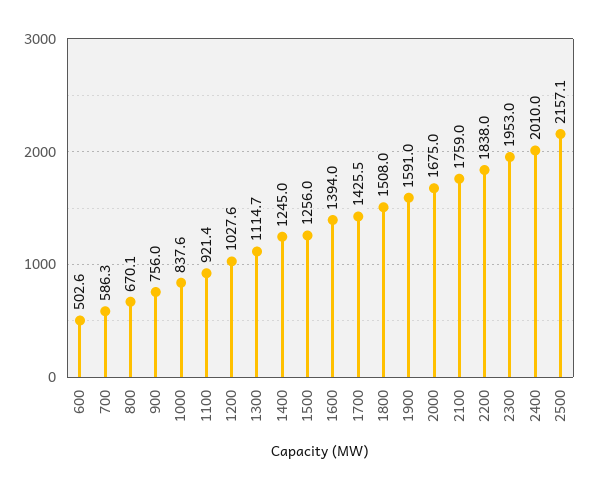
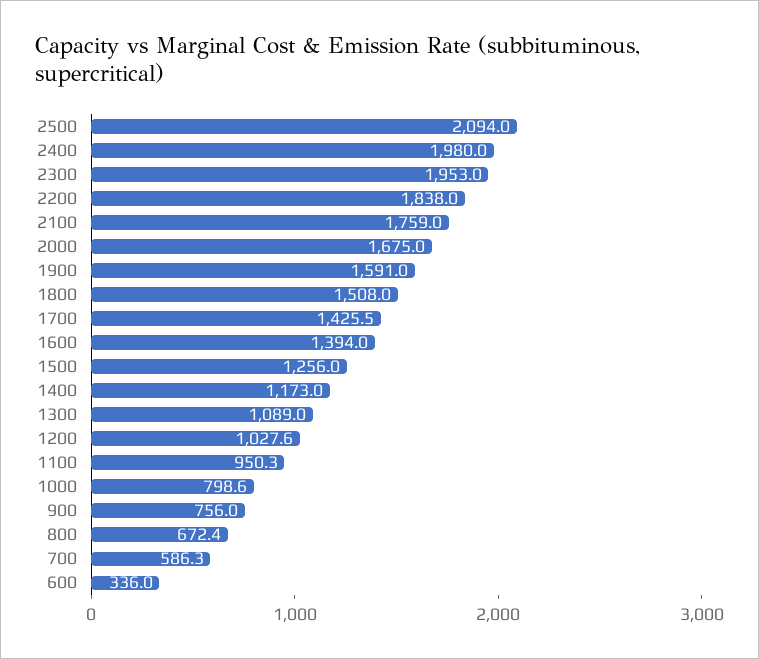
  {
-   "600": 502.6,
+   "600": 336,
    "700": 586.3,
-   "800": 670.1,
+   "800": 672.4,
    "900": 756,
-   "1000": 837.6,
+   "1000": 798.6,
-   "1100": 921.4,
+   "1100": 950.3,
    "1200": 1027.6,
-   "1300": 1114.7,
+   "1300": 1089,
-   "1400": 1245,
+   "1400": 1173,
    "1500": 1256,
    "1600": 1394,
    "1700": 1425.5,
    "1800": 1508,
    "1900": 1591,
    "2000": 1675,
    "2100": 1759,
    "2200": 1838,
    "2300": 1953,
-   "2400": 2010,
+   "2400": 1980,
-   "2500": 2157.1
+   "2500": 2094
  }

